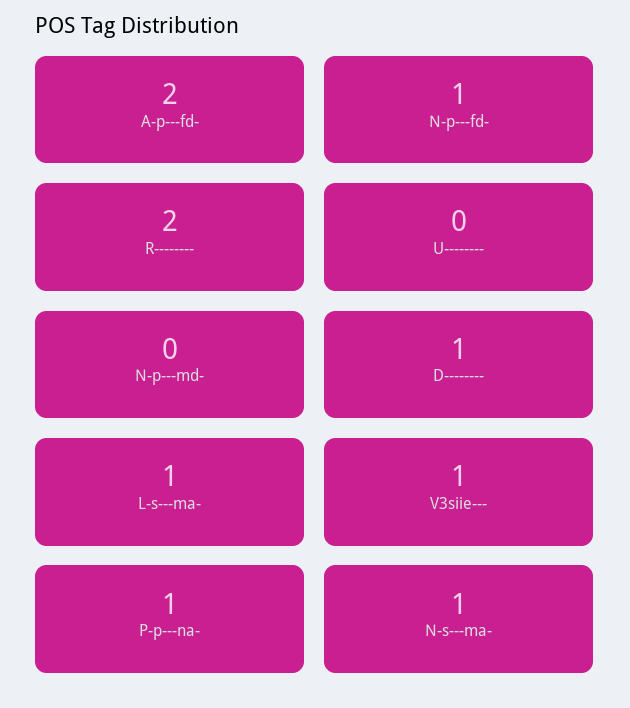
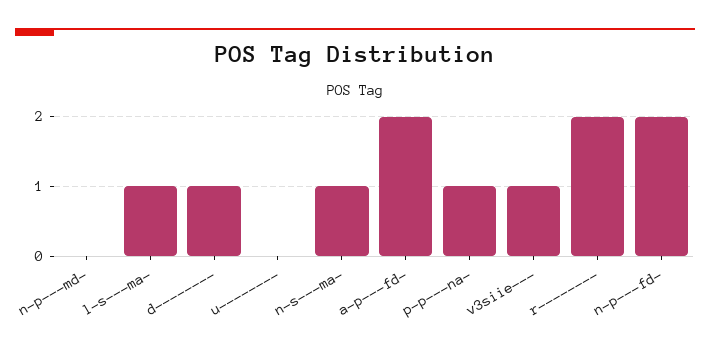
  {
    "A-p---fd-": 2,
-   "N-p---fd-": 1,
+   "N-p---fd-": 2,
    "R--------": 2,
    "U--------": 0,
    "N-p---md-": 0,
    "D--------": 1,
    "L-s---ma-": 1,
    "V3siie---": 1,
    "P-p---na-": 1,
    "N-s---ma-": 1
  }

